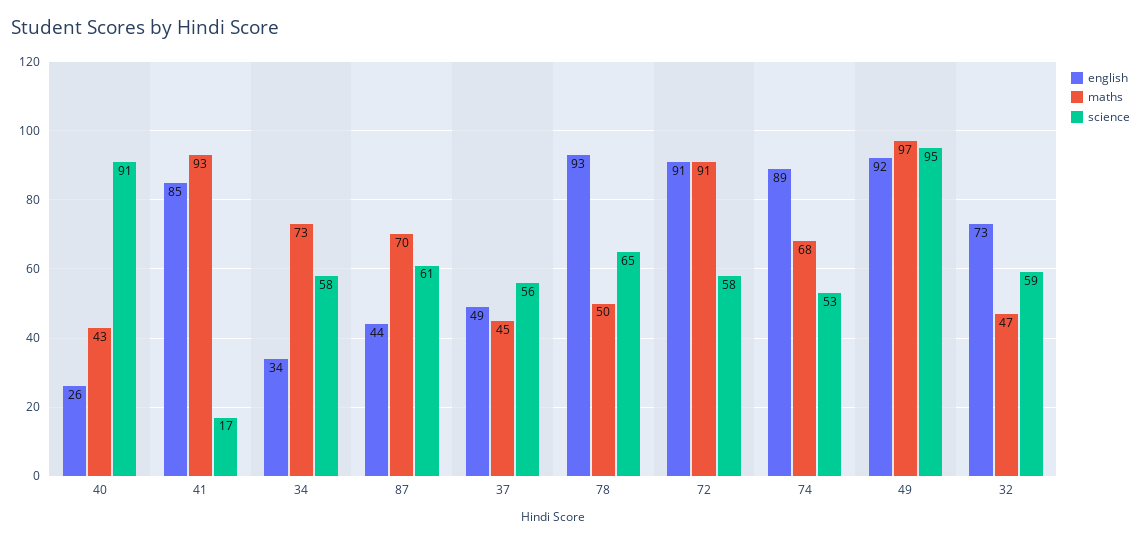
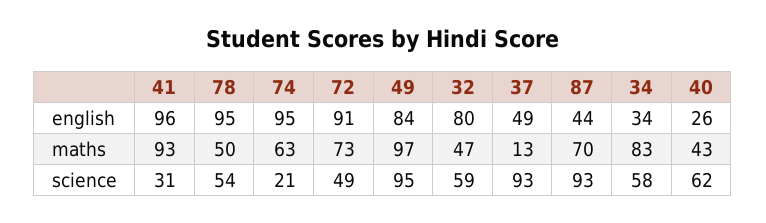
  {
    "english": {
      "40": 26,
-     "41": 85,
+     "41": 96,
      "34": 34,
      "87": 44,
      "37": 49,
-     "78": 93,
+     "78": 95,
      "72": 91,
-     "74": 89,
+     "74": 95,
-     "49": 92,
+     "49": 84,
-     "32": 73
+     "32": 80
    },
    "maths": {
      "40": 43,
      "41": 93,
-     "34": 73,
+     "34": 83,
      "87": 70,
-     "37": 45,
+     "37": 13,
      "78": 50,
-     "72": 91,
+     "72": 73,
-     "74": 68,
+     "74": 63,
      "49": 97,
      "32": 47
    },
    "science": {
-     "40": 91,
+     "40": 62,
-     "41": 17,
+     "41": 31,
      "34": 58,
-     "87": 61,
+     "87": 93,
-     "37": 56,
+     "37": 93,
-     "78": 65,
+     "78": 54,
-     "72": 58,
+     "72": 49,
-     "74": 53,
+     "74": 21,
      "49": 95,
      "32": 59
    }
  }

